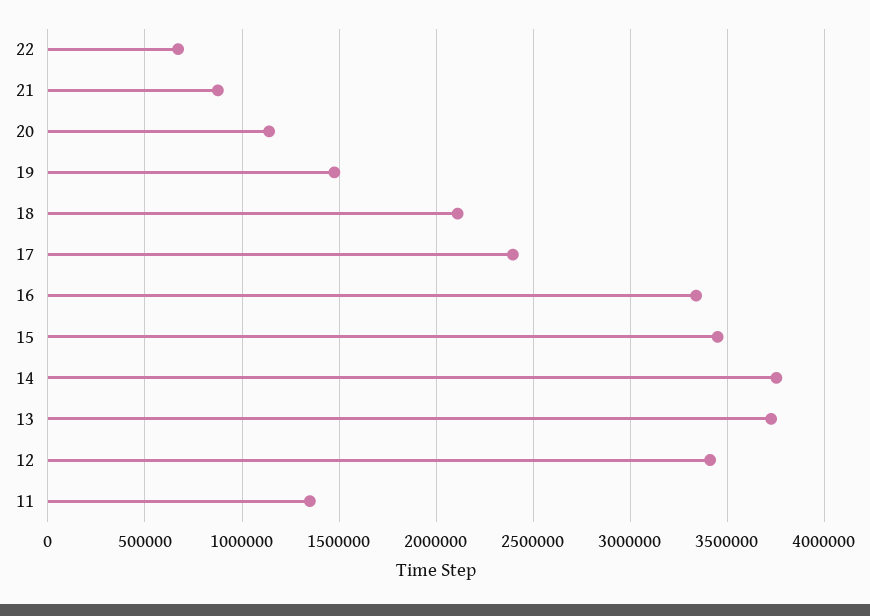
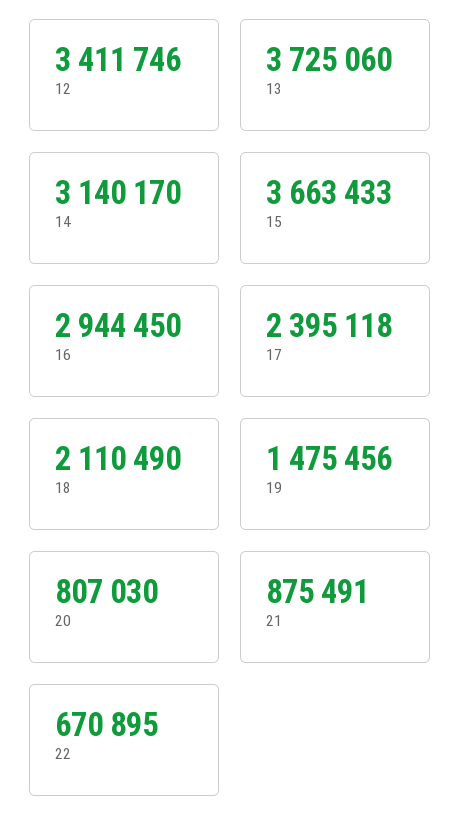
  {
    "22": 670895,
    "21": 875491,
-   "20": 1150000,
+   "20": 807030,
    "19": 1475456,
    "18": 2110490,
    "17": 2395118,
-   "16": 3350000,
+   "16": 2944450,
-   "15": 3450000,
+   "15": 3663433,
-   "14": 3750000,
+   "14": 3140170,
    "13": 3725060,
-   "12": 3411746,
+   "12": 3411746
-   "11": 1350000
  }

